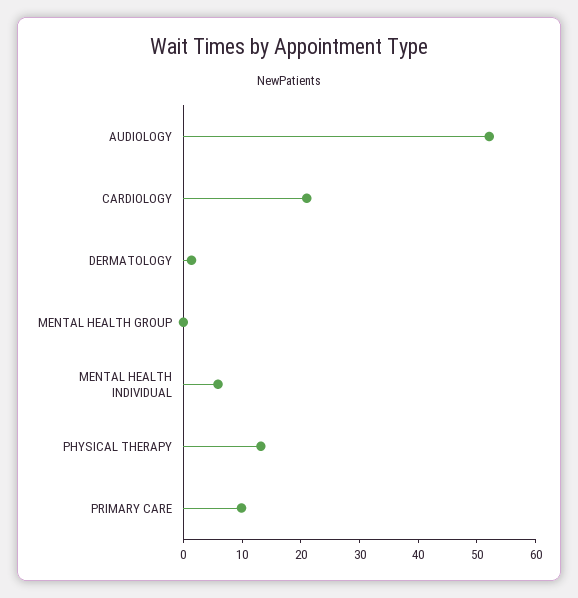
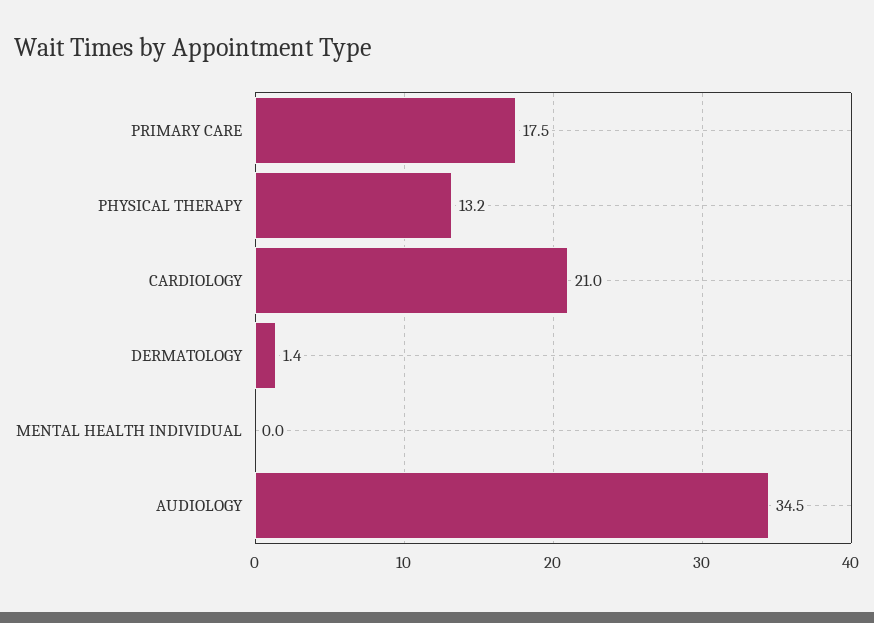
  {
-   "AUDIOLOGY": 52,
+   "AUDIOLOGY": 34.5,
    "CARDIOLOGY": 21,
    "DERMATOLOGY": 1.4,
-   "MENTAL HEALTH GROUP": 0,
-   "MENTAL HEALTH INDIVIDUAL": 6,
+   "MENTAL HEALTH INDIVIDUAL": 0,
    "PHYSICAL THERAPY": 13.2,
-   "PRIMARY CARE": 10
+   "PRIMARY CARE": 17.5
  }

